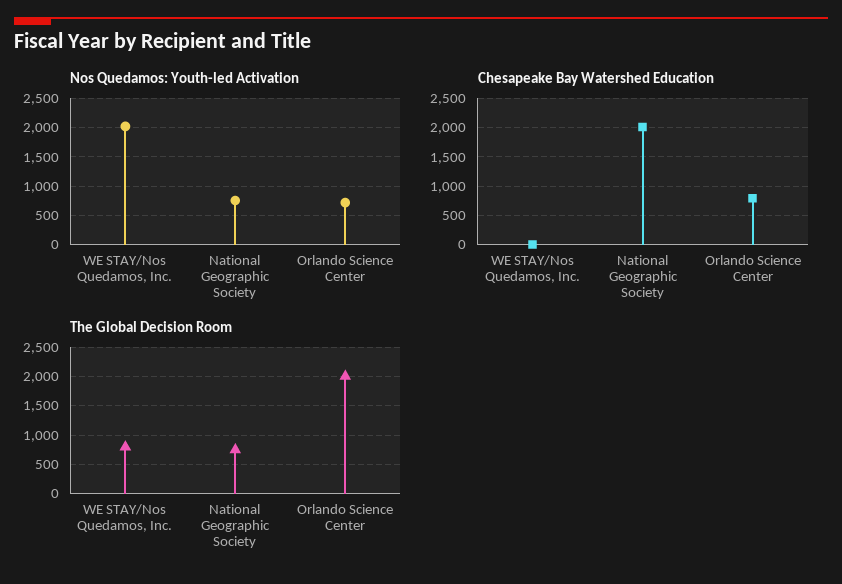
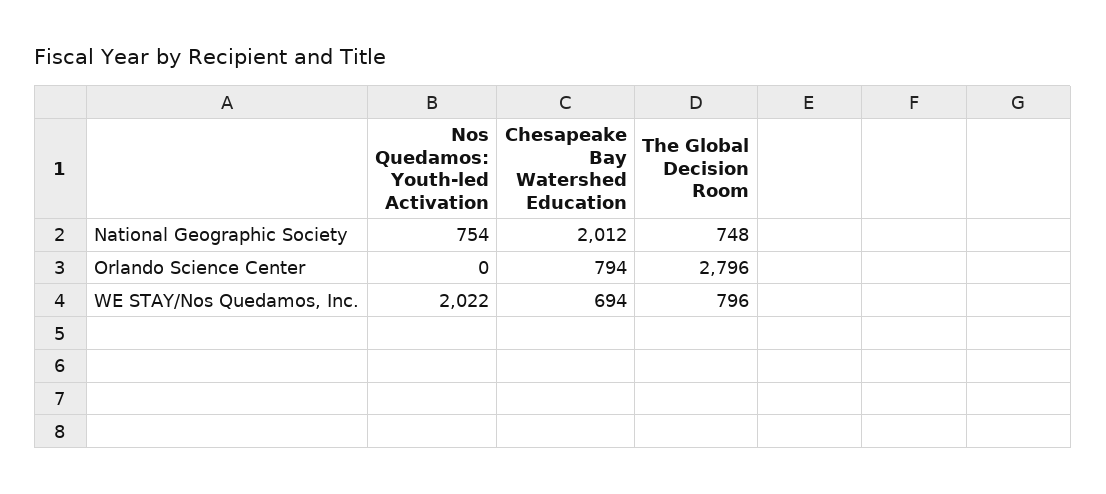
  {
    "Nos Quedamos: Youth-led Activation": {
      "WE STAY/Nos Quedamos, Inc.": 2022,
      "National Geographic Society": 754,
-     "Orlando Science Center": 750
+     "Orlando Science Center": 0
    },
    "Chesapeake Bay Watershed Education": {
-     "WE STAY/Nos Quedamos, Inc.": 0,
+     "WE STAY/Nos Quedamos, Inc.": 694,
      "National Geographic Society": 2012,
      "Orlando Science Center": 794
    },
    "The Global Decision Room": {
      "WE STAY/Nos Quedamos, Inc.": 796,
      "National Geographic Society": 748,
-     "Orlando Science Center": 2000
+     "Orlando Science Center": 2796
    }
  }

